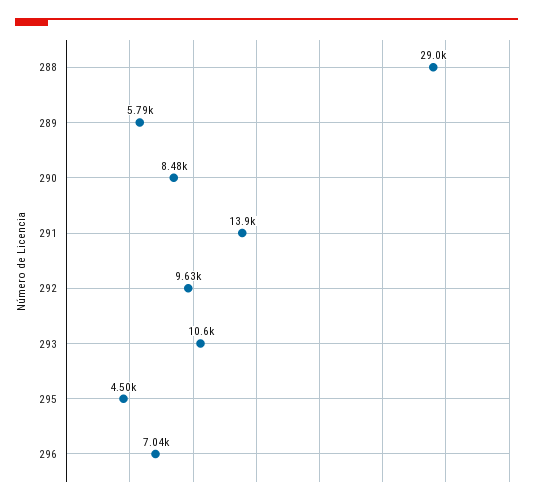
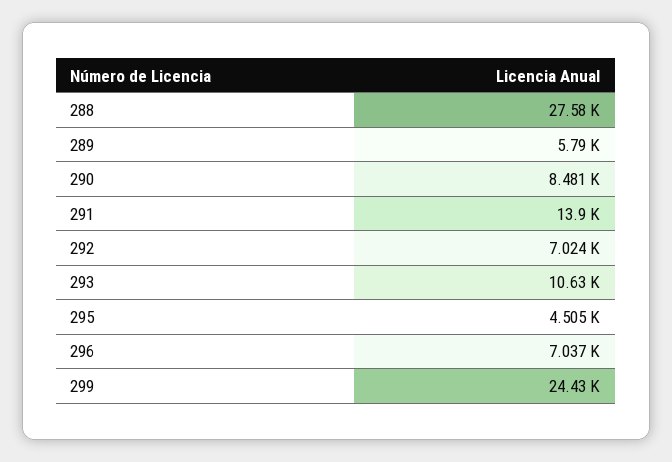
  {
-   "288": 29000,
+   "288": 27580,
    "289": 5790,
    "290": 8481,
    "291": 13900,
-   "292": 9630,
+   "292": 7024,
    "293": 10630,
    "295": 4505,
-   "296": 7037
+   "296": 7037,
+   "299": 24430
  }

